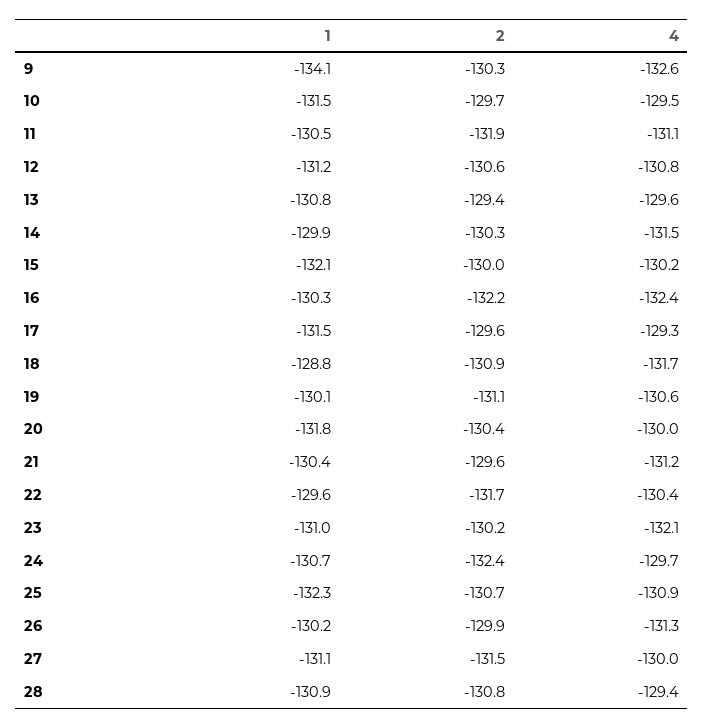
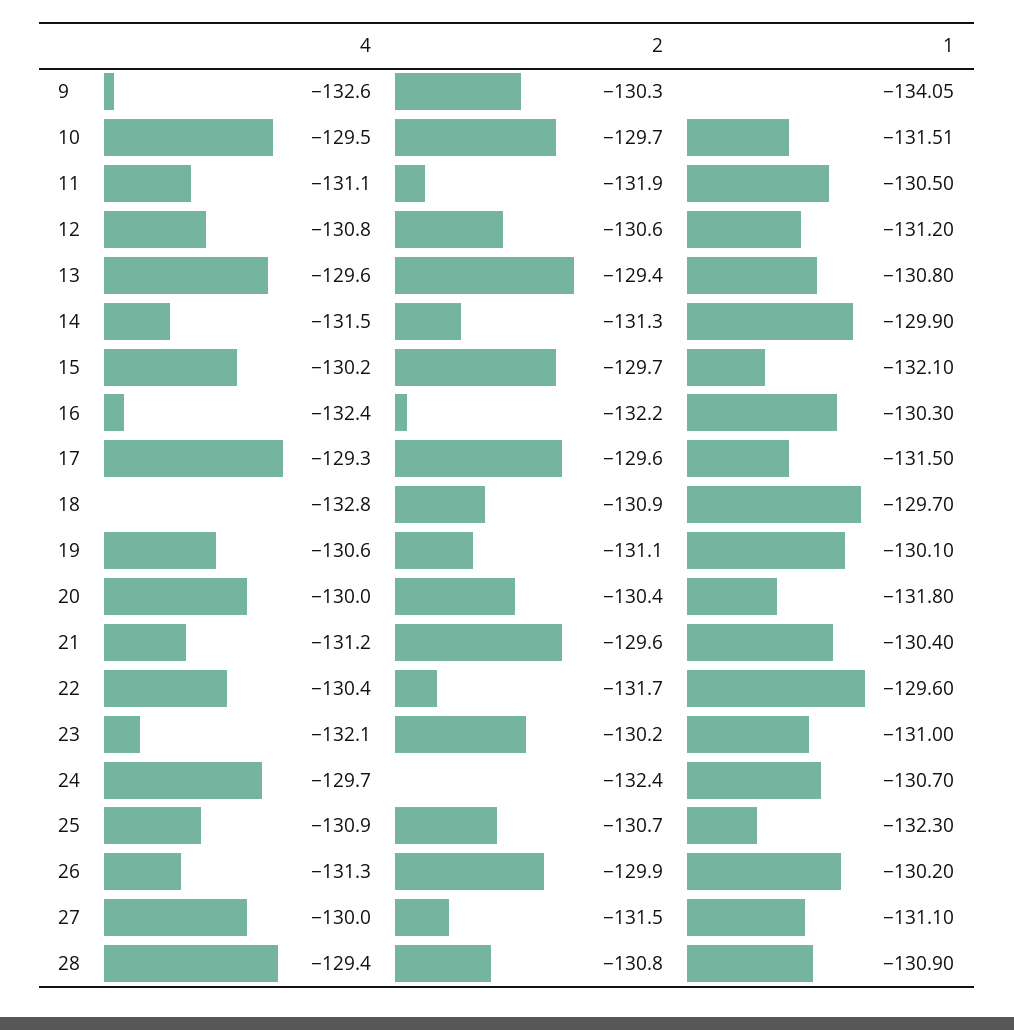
  {
    "1": {
      "9": -134.05,
      "10": -131.51,
      "11": -130.5,
      "12": -131.2,
      "13": -130.8,
      "14": -129.9,
      "15": -132.1,
      "16": -130.3,
      "17": -131.5,
-     "18": -128.8,
+     "18": -129.7,
      "19": -130.1,
      "20": -131.8,
      "21": -130.4,
      "22": -129.6,
      "23": -131,
      "24": -130.7,
      "25": -132.3,
      "26": -130.2,
      "27": -131.1,
      "28": -130.9
    },
    "2": {
      "9": -130.3,
      "10": -129.7,
      "11": -131.9,
      "12": -130.6,
      "13": -129.4,
-     "14": -130.3,
+     "14": -131.3,
-     "15": -130,
+     "15": -129.7,
      "16": -132.2,
      "17": -129.6,
      "18": -130.9,
      "19": -131.1,
      "20": -130.4,
      "21": -129.6,
      "22": -131.7,
      "23": -130.2,
      "24": -132.4,
      "25": -130.7,
      "26": -129.9,
      "27": -131.5,
      "28": -130.8
    },
    "4": {
      "9": -132.6,
      "10": -129.5,
      "11": -131.1,
      "12": -130.8,
      "13": -129.6,
      "14": -131.5,
      "15": -130.2,
      "16": -132.4,
      "17": -129.3,
-     "18": -131.7,
+     "18": -132.8,
      "19": -130.6,
      "20": -130,
      "21": -131.2,
      "22": -130.4,
      "23": -132.1,
      "24": -129.7,
      "25": -130.9,
      "26": -131.3,
      "27": -130,
      "28": -129.4
    }
  }

